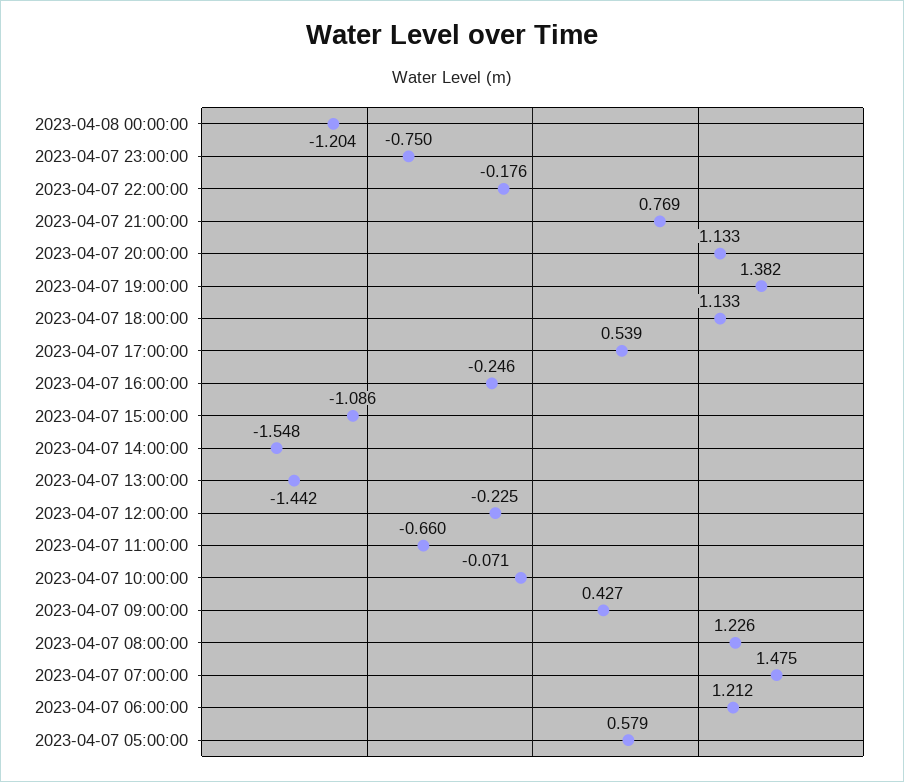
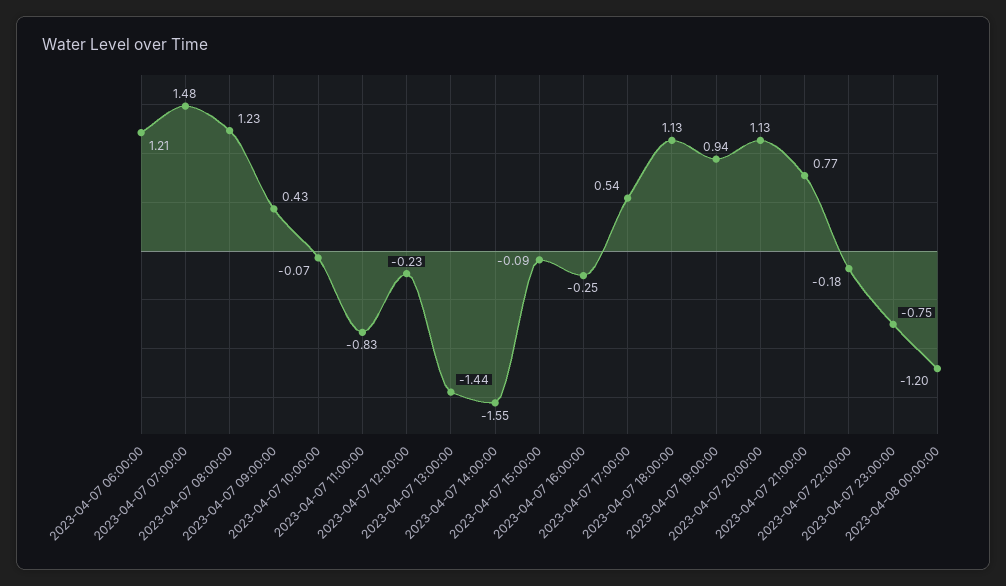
  {
    "2023-04-08 00:00:00": -1.204,
    "2023-04-07 23:00:00": -0.75,
    "2023-04-07 22:00:00": -0.176,
    "2023-04-07 21:00:00": 0.769,
    "2023-04-07 20:00:00": 1.133,
-   "2023-04-07 19:00:00": 1.382,
+   "2023-04-07 19:00:00": 0.94,
    "2023-04-07 18:00:00": 1.133,
    "2023-04-07 17:00:00": 0.539,
    "2023-04-07 16:00:00": -0.246,
-   "2023-04-07 15:00:00": -1.086,
+   "2023-04-07 15:00:00": -0.09,
    "2023-04-07 14:00:00": -1.548,
    "2023-04-07 13:00:00": -1.442,
    "2023-04-07 12:00:00": -0.225,
-   "2023-04-07 11:00:00": -0.66,
+   "2023-04-07 11:00:00": -0.83,
    "2023-04-07 10:00:00": -0.071,
    "2023-04-07 09:00:00": 0.427,
    "2023-04-07 08:00:00": 1.226,
    "2023-04-07 07:00:00": 1.475,
-   "2023-04-07 06:00:00": 1.212,
+   "2023-04-07 06:00:00": 1.212
-   "2023-04-07 05:00:00": 0.579
  }

